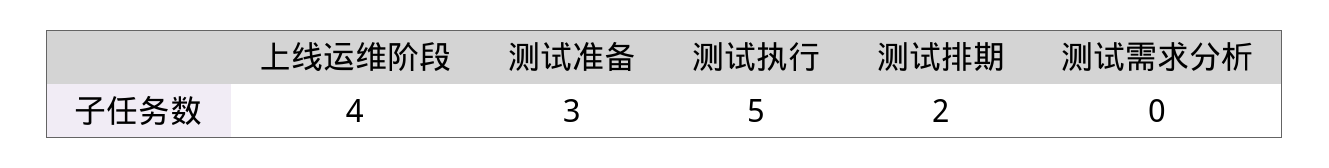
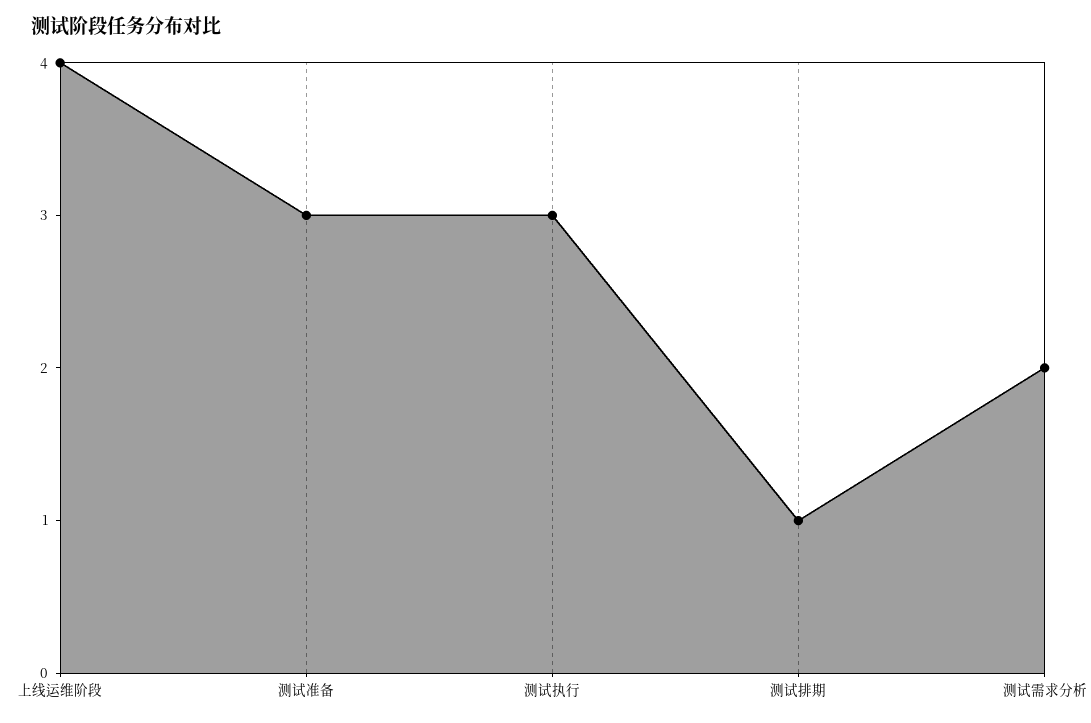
  {
    "上线运维阶段": 4,
    "测试准备": 3,
-   "测试执行": 5,
+   "测试执行": 3,
-   "测试排期": 2,
+   "测试排期": 1,
-   "测试需求分析": 0
+   "测试需求分析": 2
  }

